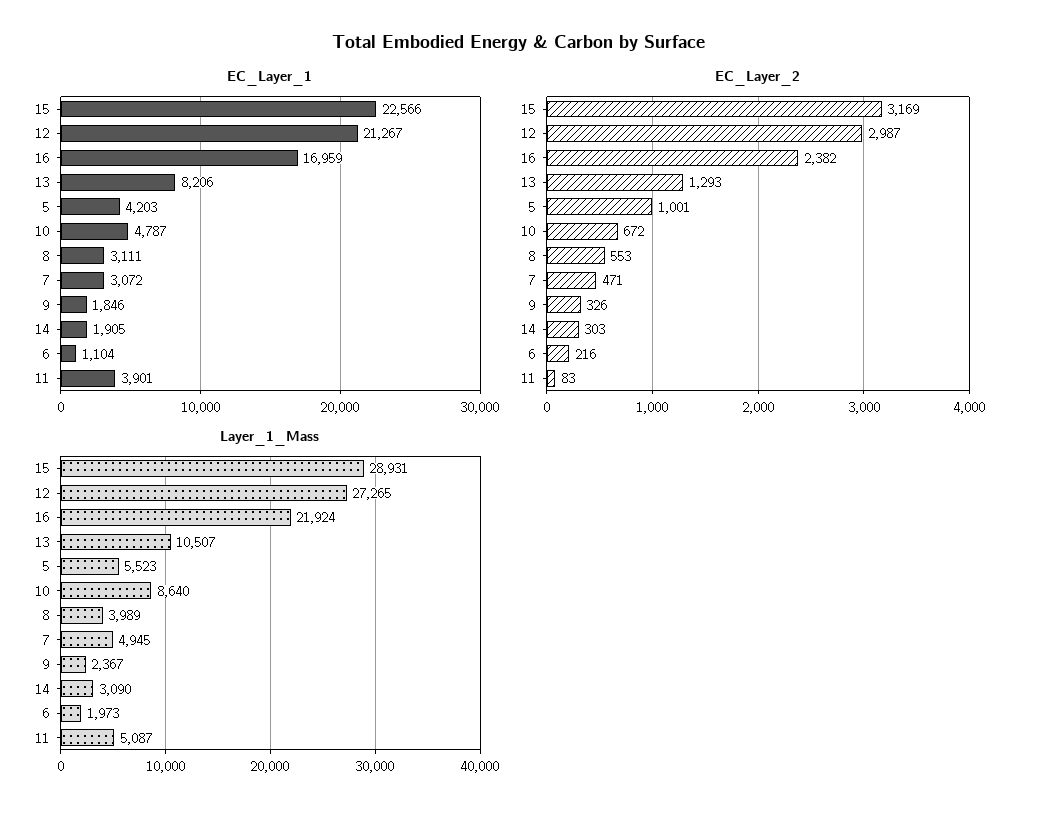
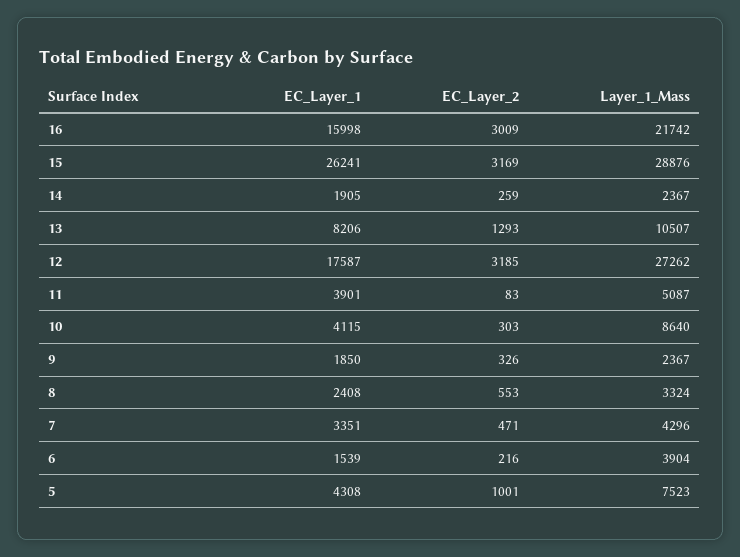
  {
    "EC_Layer_1": {
-     "15": 22566,
+     "15": 26241,
-     "12": 21267,
+     "12": 17587,
-     "16": 16959,
+     "16": 15998,
      "13": 8206,
-     "5": 4203,
+     "5": 4308,
-     "10": 4787,
+     "10": 4115,
-     "8": 3111,
+     "8": 2408,
-     "7": 3072,
+     "7": 3351,
-     "9": 1846,
+     "9": 1850,
      "14": 1905,
-     "6": 1104,
+     "6": 1539,
      "11": 3901
    },
    "EC_Layer_2": {
      "15": 3169,
-     "12": 2987,
+     "12": 3185,
-     "16": 2382,
+     "16": 3009,
      "13": 1293,
      "5": 1001,
-     "10": 672,
+     "10": 303,
      "8": 553,
      "7": 471,
      "9": 326,
-     "14": 303,
+     "14": 259,
      "6": 216,
      "11": 83
    },
    "Layer_1_Mass": {
-     "15": 28931,
+     "15": 28876,
-     "12": 27265,
+     "12": 27262,
-     "16": 21924,
+     "16": 21742,
      "13": 10507,
-     "5": 5523,
+     "5": 7523,
      "10": 8640,
-     "8": 3989,
+     "8": 3324,
-     "7": 4945,
+     "7": 4296,
      "9": 2367,
-     "14": 3090,
+     "14": 2367,
-     "6": 1973,
+     "6": 3904,
      "11": 5087
    }
  }

